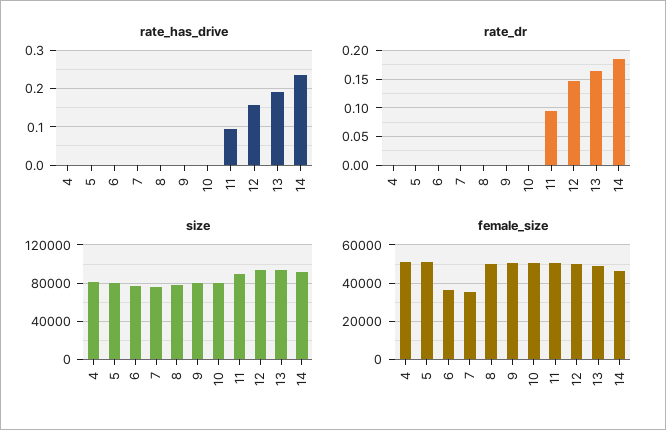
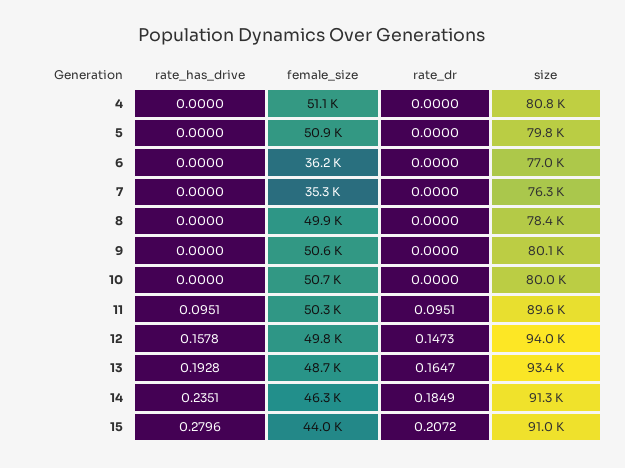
  {
    "rate_has_drive": {
      "4": 0,
      "5": 0,
      "6": 0,
      "7": 0,
      "8": 0,
      "9": 0,
      "10": 0,
      "11": 0.0951,
      "12": 0.1578,
      "13": 0.1928,
-     "14": 0.2351
+     "14": 0.2351,
+     "15": 0.2796
    },
    "rate_dr": {
      "4": 0,
      "5": 0,
      "6": 0,
      "7": 0,
      "8": 0,
      "9": 0,
      "10": 0,
      "11": 0.0951,
      "12": 0.1473,
      "13": 0.1647,
-     "14": 0.1849
+     "14": 0.1849,
+     "15": 0.2072
    },
    "size": {
      "4": 80800,
      "5": 79800,
      "6": 77000,
      "7": 76300,
      "8": 78400,
      "9": 80100,
      "10": 80000,
      "11": 89600,
      "12": 94000,
      "13": 93400,
-     "14": 91300
+     "14": 91300,
+     "15": 91000
    },
    "female_size": {
      "4": 51100,
      "5": 50900,
      "6": 36200,
      "7": 35300,
      "8": 49900,
      "9": 50600,
      "10": 50700,
      "11": 50300,
      "12": 49800,
      "13": 48700,
-     "14": 46300
+     "14": 46300,
+     "15": 44000
    }
  }

